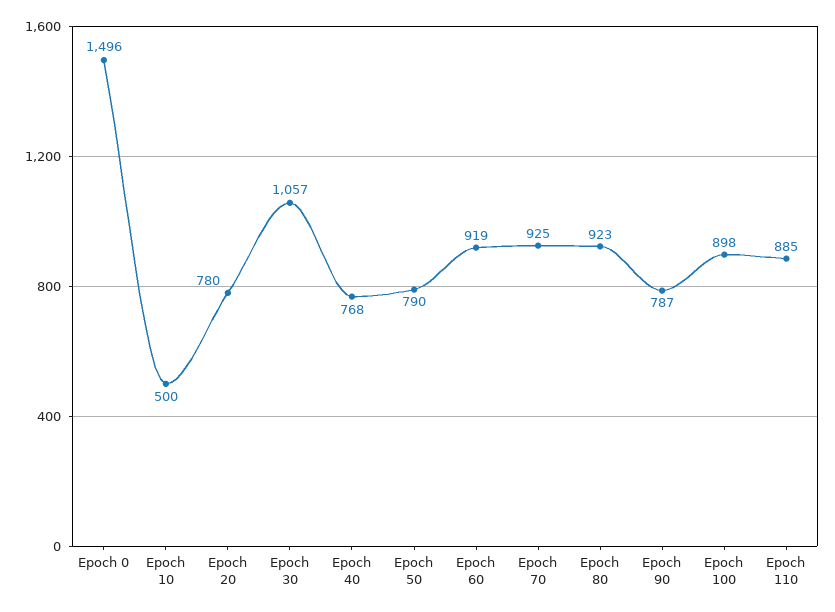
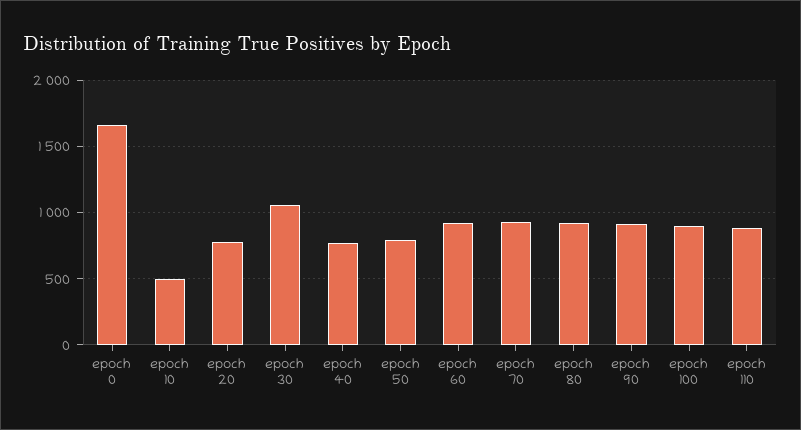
  {
-   "Epoch 0": 1496,
+   "Epoch 0": 1650,
    "Epoch 10": 500,
    "Epoch 20": 780,
    "Epoch 30": 1057,
    "Epoch 40": 768,
    "Epoch 50": 790,
    "Epoch 60": 919,
    "Epoch 70": 925,
    "Epoch 80": 923,
-   "Epoch 90": 787,
+   "Epoch 90": 900,
    "Epoch 100": 898,
    "Epoch 110": 885
  }

